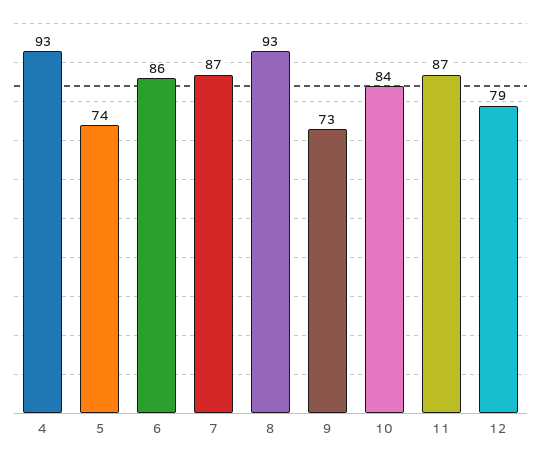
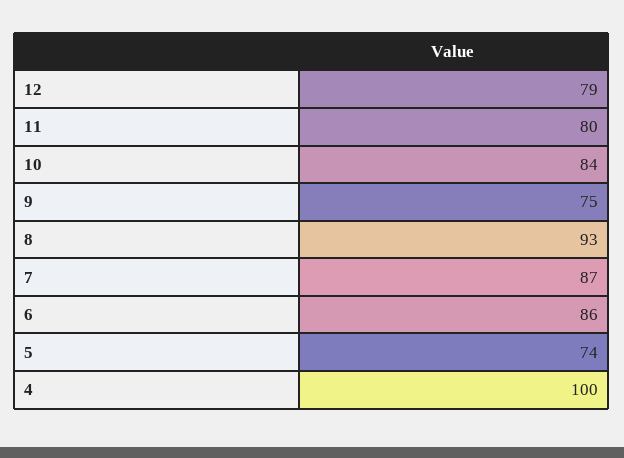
  {
-   "4": 93,
+   "4": 100,
    "5": 74,
    "6": 86,
    "7": 87,
    "8": 93,
-   "9": 73,
+   "9": 75,
    "10": 84,
-   "11": 87,
+   "11": 80,
    "12": 79
  }

